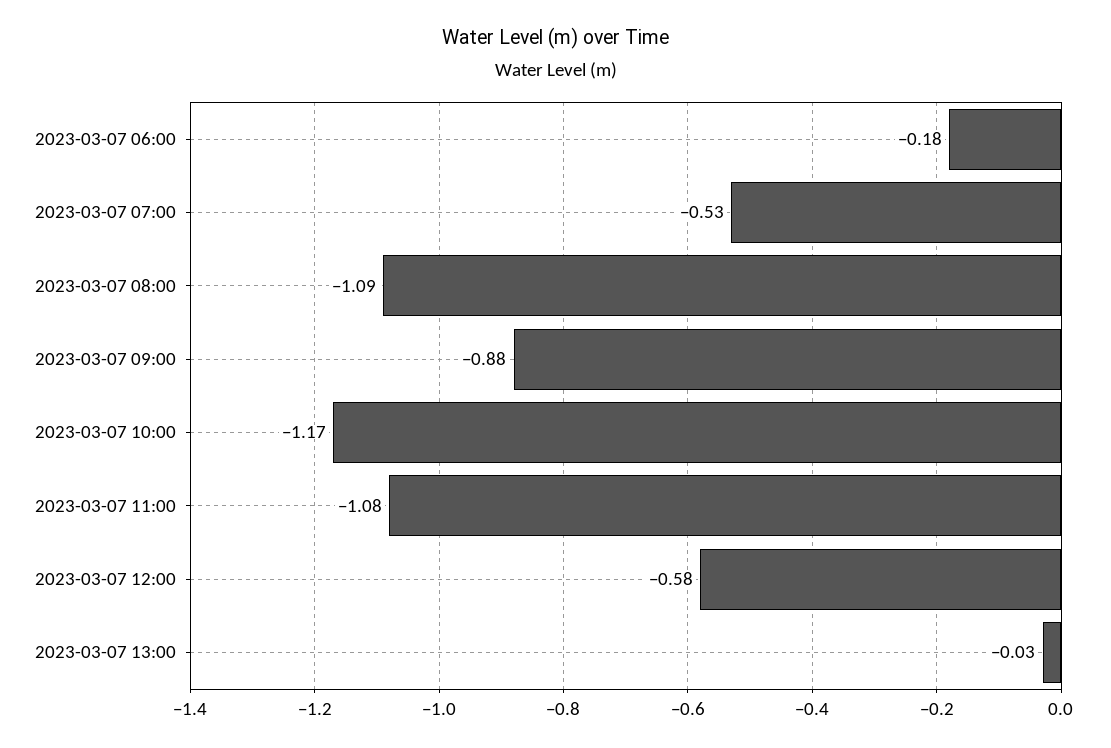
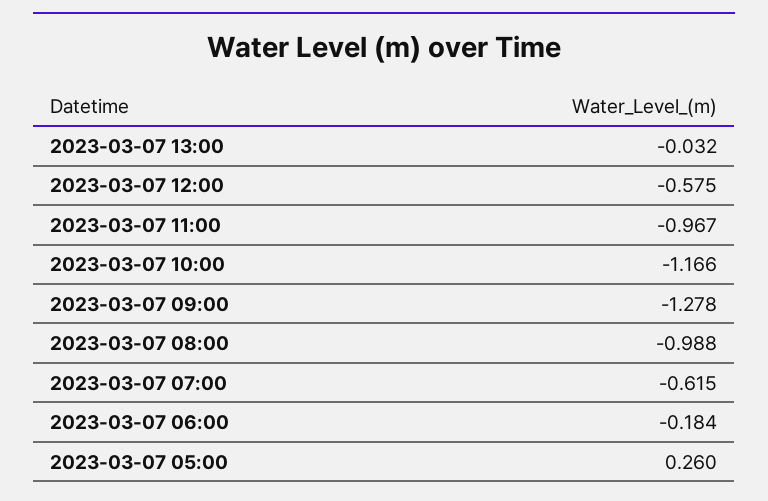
  {
    "2023-03-07 06:00": -0.184,
-   "2023-03-07 07:00": -0.53,
+   "2023-03-07 07:00": -0.615,
-   "2023-03-07 08:00": -1.09,
+   "2023-03-07 08:00": -0.988,
-   "2023-03-07 09:00": -0.88,
+   "2023-03-07 09:00": -1.278,
    "2023-03-07 10:00": -1.166,
-   "2023-03-07 11:00": -1.08,
+   "2023-03-07 11:00": -0.967,
    "2023-03-07 12:00": -0.575,
-   "2023-03-07 13:00": -0.032
+   "2023-03-07 13:00": -0.032,
+   "2023-03-07 05:00": 0.26
  }

